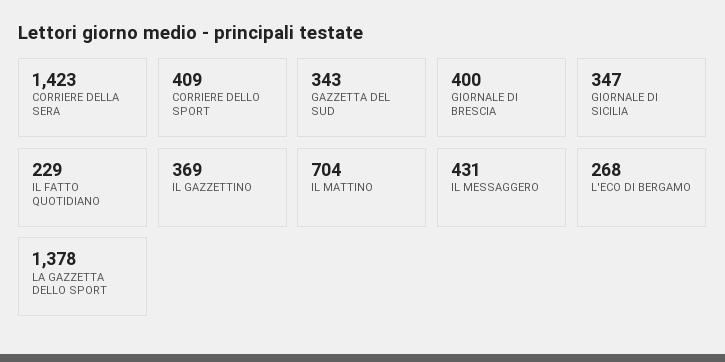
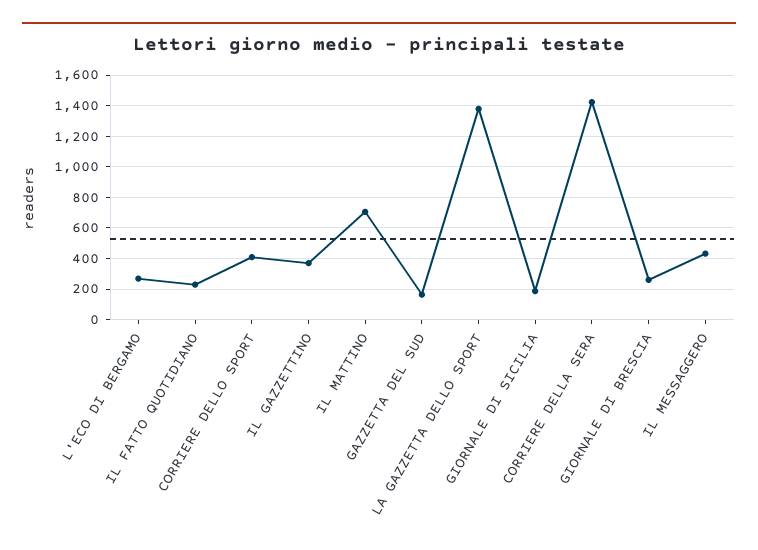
  {
    "CORRIERE DELLA SERA": 1423,
    "CORRIERE DELLO SPORT": 409,
-   "GAZZETTA DEL SUD": 343,
+   "GAZZETTA DEL SUD": 150,
-   "GIORNALE DI BRESCIA": 400,
+   "GIORNALE DI BRESCIA": 250,
-   "GIORNALE DI SICILIA": 347,
+   "GIORNALE DI SICILIA": 200,
    "IL FATTO QUOTIDIANO": 229,
    "IL GAZZETTINO": 369,
    "IL MATTINO": 704,
    "IL MESSAGGERO": 431,
    "L'ECO DI BERGAMO": 268,
    "LA GAZZETTA DELLO SPORT": 1378
  }

